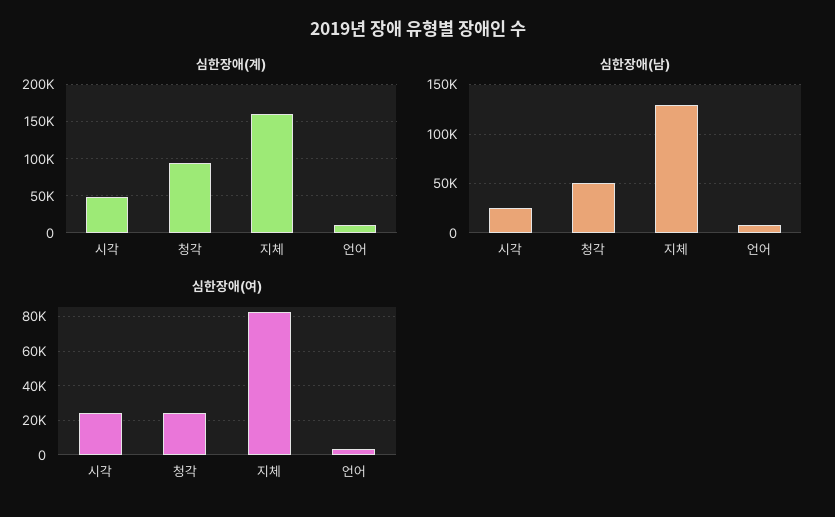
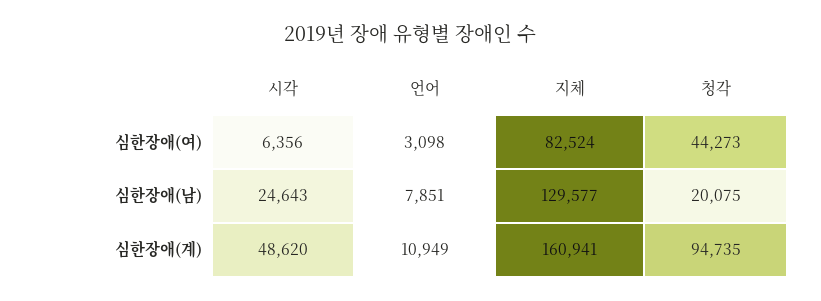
  {
    "심한장애(계)": {
      "시각": 48620,
      "청각": 94735,
      "지체": 160941,
      "언어": 10949
    },
    "심한장애(남)": {
      "시각": 24643,
-     "청각": 50000,
+     "청각": 20075,
      "지체": 129577,
      "언어": 7851
    },
    "심한장애(여)": {
-     "시각": 25000,
+     "시각": 6356,
-     "청각": 25000,
+     "청각": 44273,
      "지체": 82524,
      "언어": 3098
    }
  }

